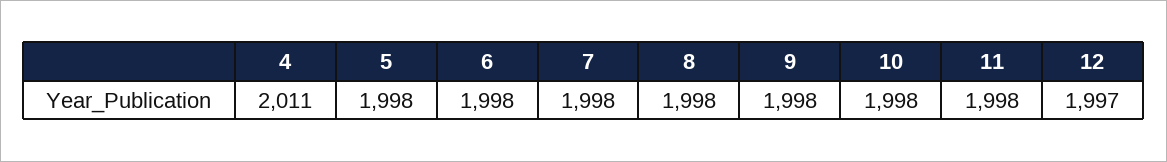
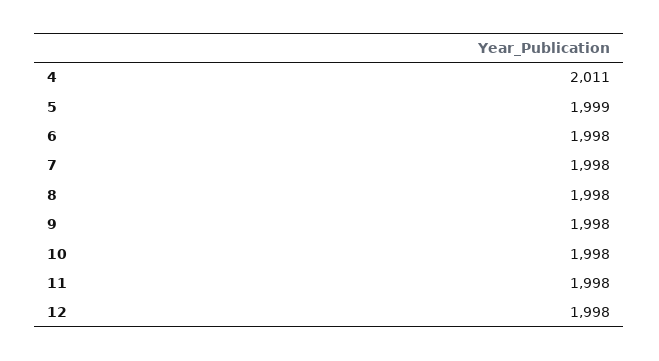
  {
    "4": 2011,
-   "5": 1998,
+   "5": 1999,
    "6": 1998,
    "7": 1998,
    "8": 1998,
    "9": 1998,
    "10": 1998,
    "11": 1998,
-   "12": 1997
+   "12": 1998
  }

